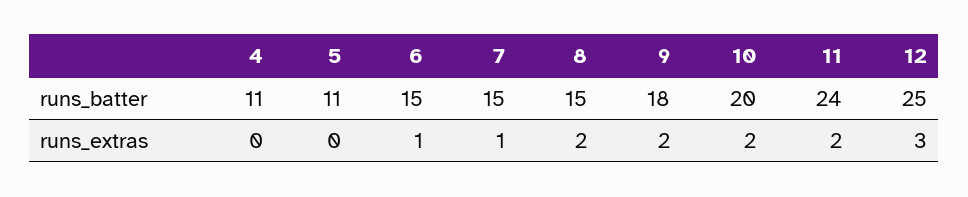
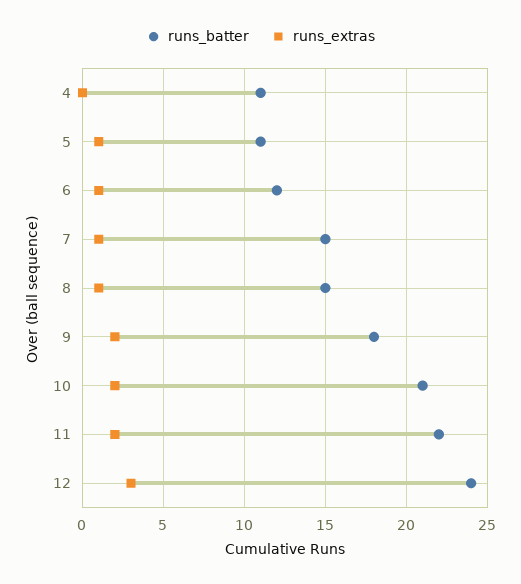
  {
    "runs_batter": {
      "4": 11,
      "5": 11,
-     "6": 15,
+     "6": 12,
      "7": 15,
      "8": 15,
      "9": 18,
-     "10": 20,
+     "10": 21,
-     "11": 24,
+     "11": 22,
-     "12": 25
+     "12": 24
    },
    "runs_extras": {
      "4": 0,
-     "5": 0,
+     "5": 1,
      "6": 1,
      "7": 1,
-     "8": 2,
+     "8": 1,
      "9": 2,
      "10": 2,
      "11": 2,
      "12": 3
    }
  }

